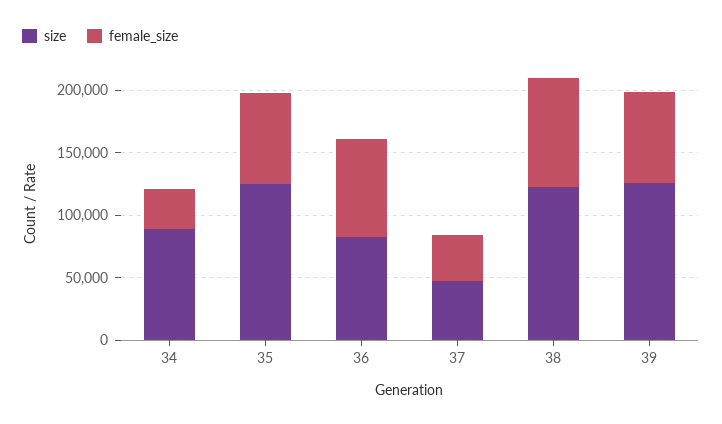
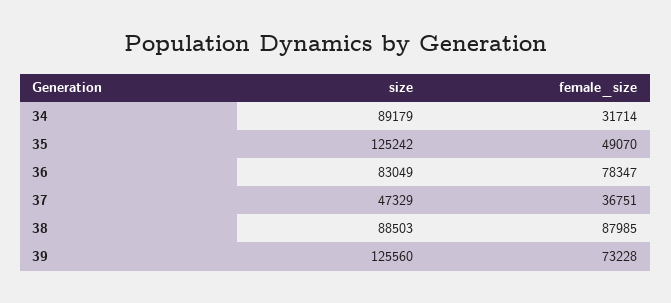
  {
    "size": {
      "34": 89179,
      "35": 125242,
      "36": 83049,
      "37": 47329,
-     "38": 120000,
+     "38": 88503,
      "39": 125560
    },
    "female_size": {
      "34": 31714,
-     "35": 70000,
+     "35": 49070,
      "36": 78347,
      "37": 36751,
      "38": 87985,
      "39": 73228
    }
  }

